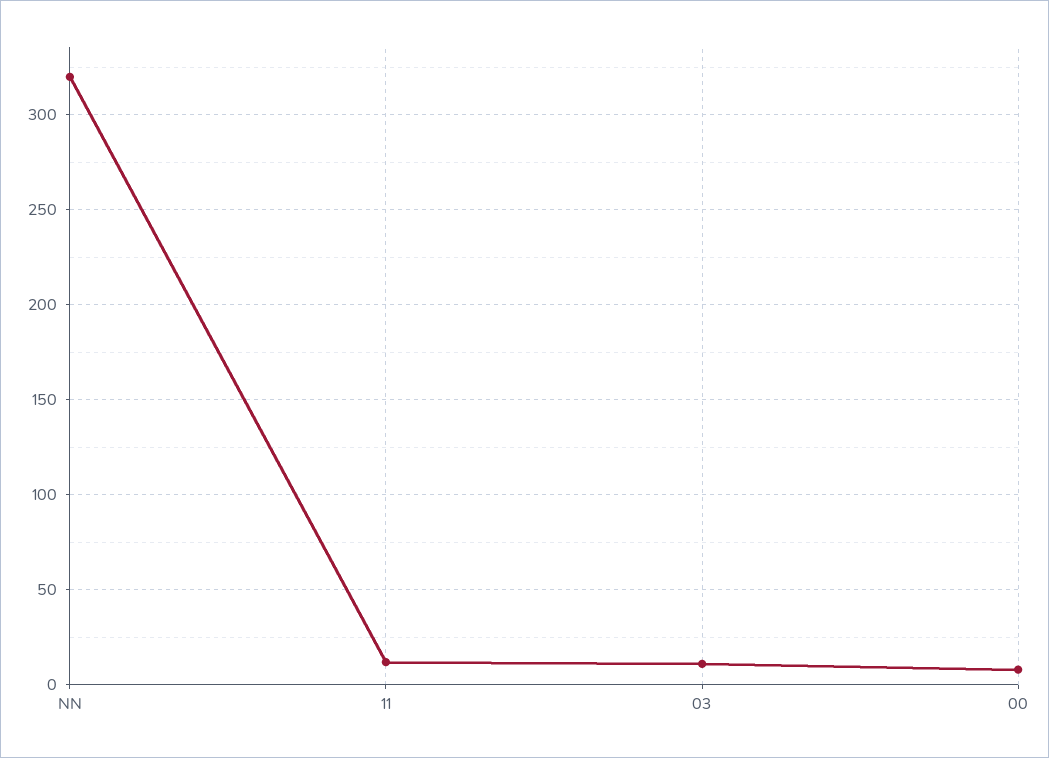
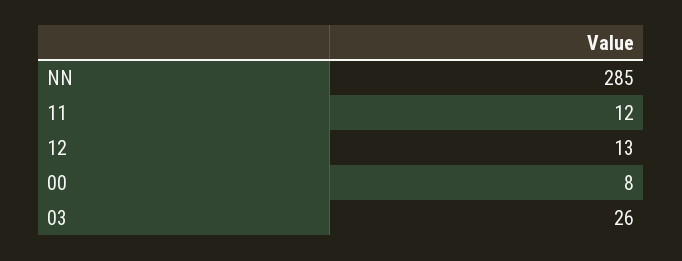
  {
-   "NN": 320,
+   "NN": 285,
    "11": 12,
-   "03": 10,
+   "03": 26,
-   "00": 8
+   "00": 8,
+   "12": 13
  }

